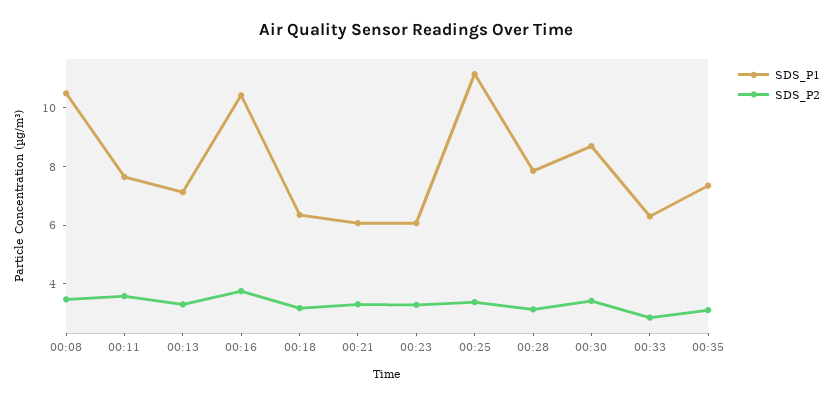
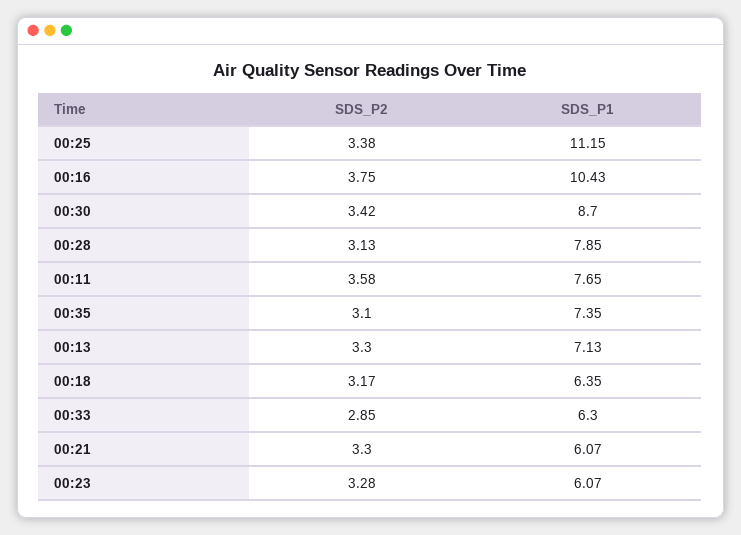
  {
    "SDS_P1": {
-     "00:08": 10.5,
      "00:11": 7.65,
      "00:13": 7.13,
      "00:16": 10.43,
      "00:18": 6.35,
      "00:21": 6.07,
      "00:23": 6.07,
      "00:25": 11.15,
      "00:28": 7.85,
      "00:30": 8.7,
      "00:33": 6.3,
      "00:35": 7.35
    },
    "SDS_P2": {
-     "00:08": 3.5,
      "00:11": 3.58,
      "00:13": 3.3,
      "00:16": 3.75,
      "00:18": 3.17,
      "00:21": 3.3,
      "00:23": 3.28,
      "00:25": 3.38,
      "00:28": 3.13,
      "00:30": 3.42,
      "00:33": 2.85,
      "00:35": 3.1
    }
  }

